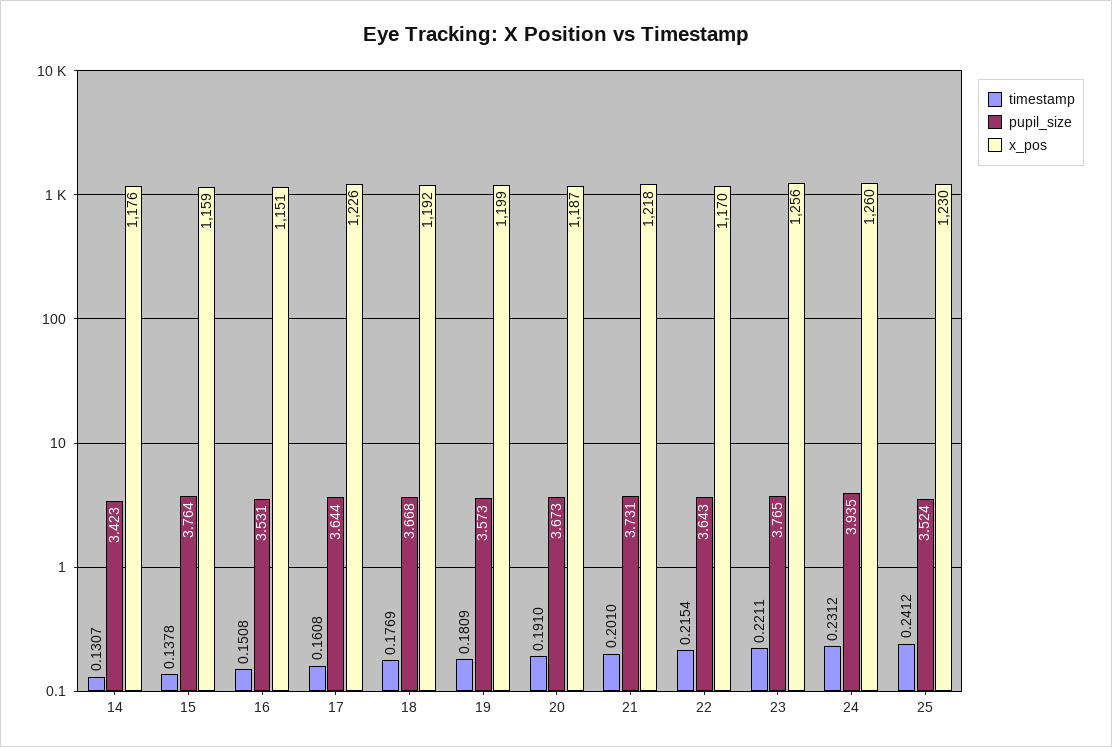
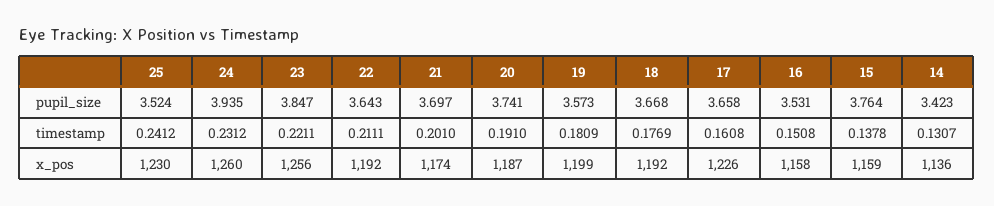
  {
    "timestamp": {
      "14": 0.1307,
      "15": 0.1378,
      "16": 0.1508,
      "17": 0.1608,
      "18": 0.1769,
      "19": 0.1809,
      "20": 0.191,
      "21": 0.201,
-     "22": 0.2154,
+     "22": 0.2111,
      "23": 0.2211,
      "24": 0.2312,
      "25": 0.2412
    },
    "pupil_size": {
      "14": 3.423,
      "15": 3.764,
      "16": 3.531,
-     "17": 3.644,
+     "17": 3.658,
      "18": 3.668,
      "19": 3.573,
-     "20": 3.673,
+     "20": 3.741,
-     "21": 3.731,
+     "21": 3.697,
      "22": 3.643,
-     "23": 3.765,
+     "23": 3.847,
      "24": 3.935,
      "25": 3.524
    },
    "x_pos": {
-     "14": 1176,
+     "14": 1136,
      "15": 1159,
-     "16": 1151,
+     "16": 1158,
      "17": 1226,
      "18": 1192,
      "19": 1199,
      "20": 1187,
-     "21": 1218,
+     "21": 1174,
-     "22": 1170,
+     "22": 1192,
      "23": 1256,
      "24": 1260,
      "25": 1230
    }
  }

